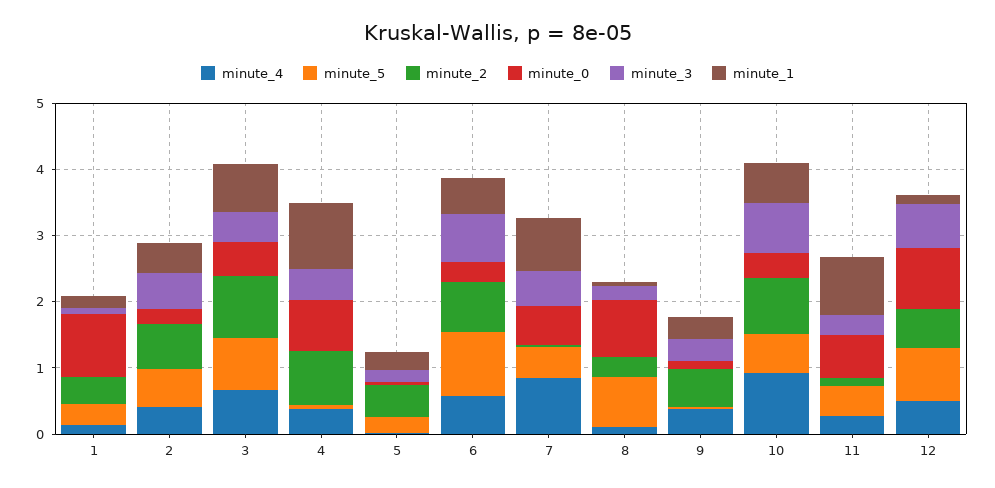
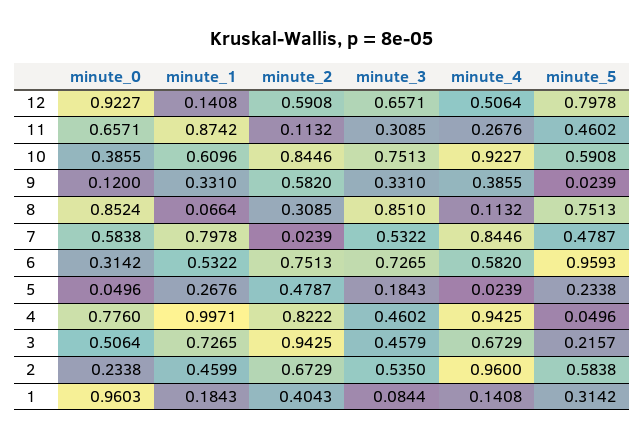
  {
    "minute_4": {
      "1": 0.1408,
-     "2": 0.4,
+     "2": 0.96,
      "3": 0.6729,
-     "4": 0.4,
+     "4": 0.9425,
      "5": 0.0239,
      "6": 0.582,
      "7": 0.8446,
      "8": 0.1132,
      "9": 0.3855,
      "10": 0.9227,
      "11": 0.2676,
      "12": 0.5064
    },
    "minute_5": {
      "1": 0.3142,
      "2": 0.5838,
-     "3": 0.8,
+     "3": 0.2157,
      "4": 0.0496,
      "5": 0.2338,
      "6": 0.9593,
      "7": 0.4787,
      "8": 0.7513,
      "9": 0.0239,
      "10": 0.5908,
      "11": 0.4602,
      "12": 0.7978
    },
    "minute_2": {
      "1": 0.4043,
      "2": 0.6729,
      "3": 0.9425,
      "4": 0.8222,
      "5": 0.4787,
      "6": 0.7513,
      "7": 0.0239,
      "8": 0.3085,
      "9": 0.582,
      "10": 0.8446,
      "11": 0.1132,
      "12": 0.5908
    },
    "minute_0": {
      "1": 0.9603,
      "2": 0.2338,
      "3": 0.5064,
      "4": 0.776,
      "5": 0.0496,
      "6": 0.3142,
      "7": 0.5838,
      "8": 0.8524,
      "9": 0.12,
      "10": 0.3855,
      "11": 0.6571,
      "12": 0.9227
    },
    "minute_3": {
      "1": 0.0844,
      "2": 0.535,
      "3": 0.4579,
      "4": 0.4602,
      "5": 0.1843,
      "6": 0.7265,
      "7": 0.5322,
-     "8": 0.2,
+     "8": 0.851,
      "9": 0.331,
      "10": 0.7513,
      "11": 0.3085,
      "12": 0.6571
    },
    "minute_1": {
      "1": 0.1843,
      "2": 0.4599,
      "3": 0.7265,
      "4": 0.9971,
      "5": 0.2676,
      "6": 0.5322,
      "7": 0.7978,
      "8": 0.0664,
      "9": 0.331,
      "10": 0.6096,
      "11": 0.8742,
      "12": 0.1408
    }
  }

